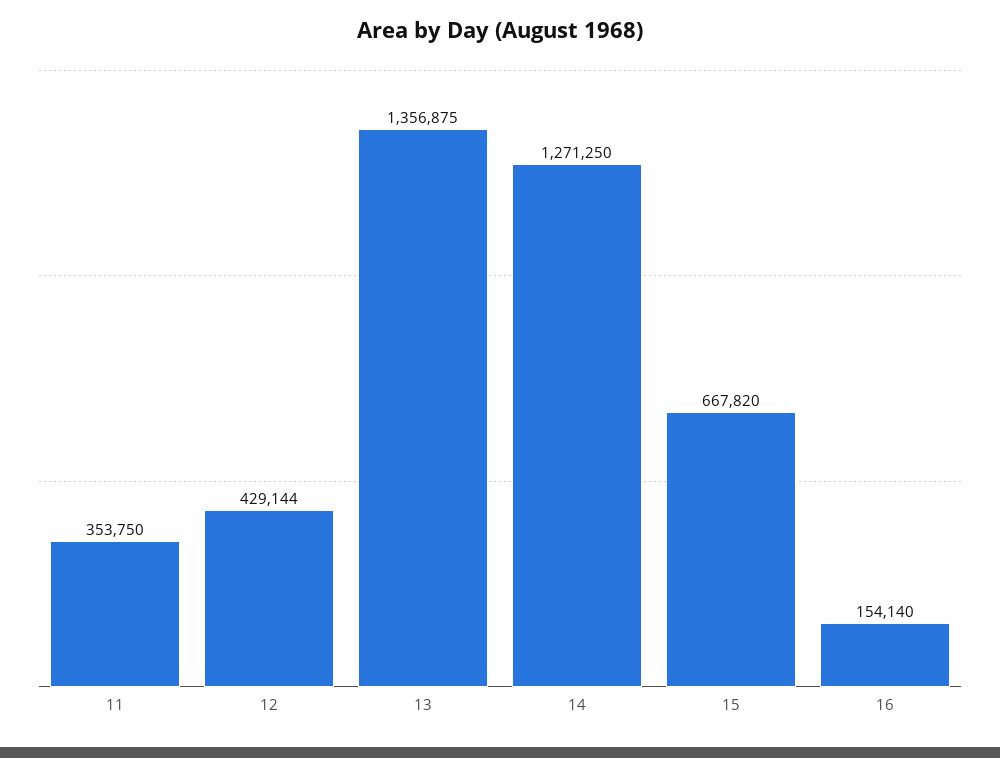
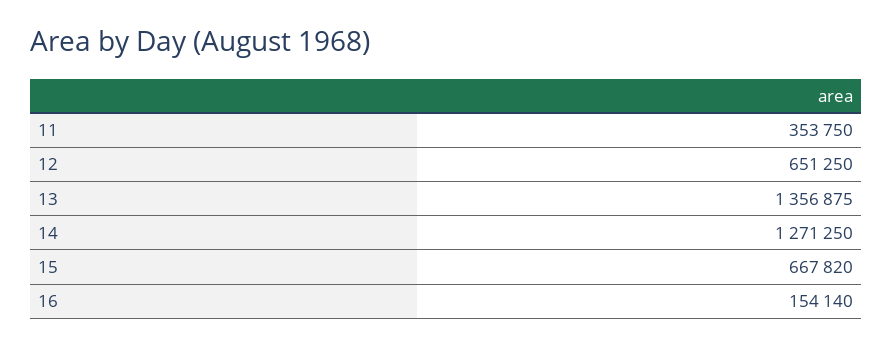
  {
    "11": 353750,
-   "12": 429144,
+   "12": 651250,
    "13": 1356875,
    "14": 1271250,
    "15": 667820,
    "16": 154140
  }

